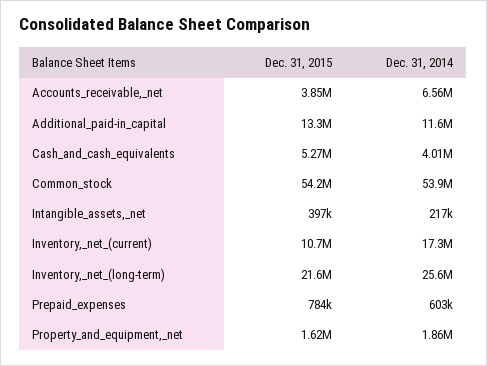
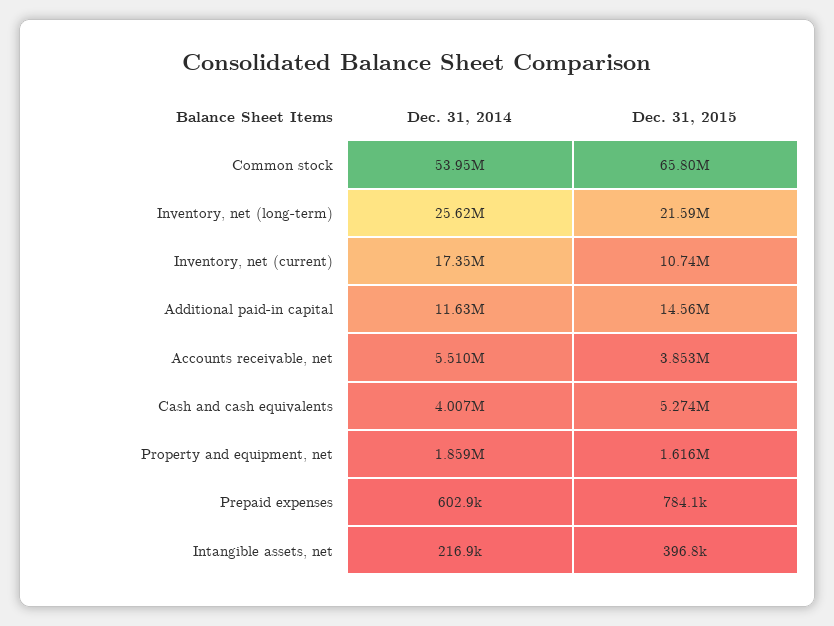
  {
    "Dec. 31, 2015": {
      "Accounts_receivable,_net": 3853000,
-     "Additional_paid-in_capital": 13300000,
+     "Additional_paid-in_capital": 14560000,
      "Cash_and_cash_equivalents": 5274000,
-     "Common_stock": 54200000,
+     "Common_stock": 65800000,
      "Intangible_assets,_net": 396800,
      "Inventory,_net_(current)": 10740000,
      "Inventory,_net_(long-term)": 21590000,
      "Prepaid_expenses": 784100,
      "Property_and_equipment,_net": 1616000
    },
    "Dec. 31, 2014": {
-     "Accounts_receivable,_net": 6560000,
+     "Accounts_receivable,_net": 5510000,
      "Additional_paid-in_capital": 11630000,
      "Cash_and_cash_equivalents": 4007000,
      "Common_stock": 53950000,
      "Intangible_assets,_net": 216900,
      "Inventory,_net_(current)": 17350000,
      "Inventory,_net_(long-term)": 25620000,
      "Prepaid_expenses": 602900,
      "Property_and_equipment,_net": 1859000
    }
  }

